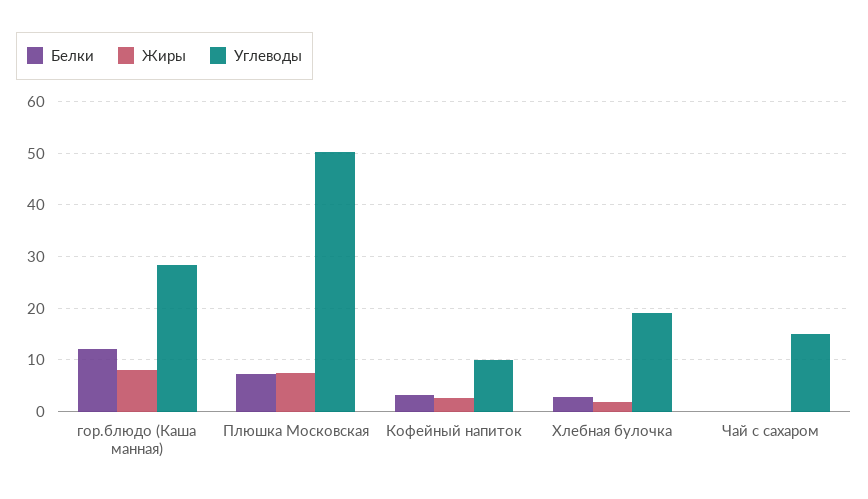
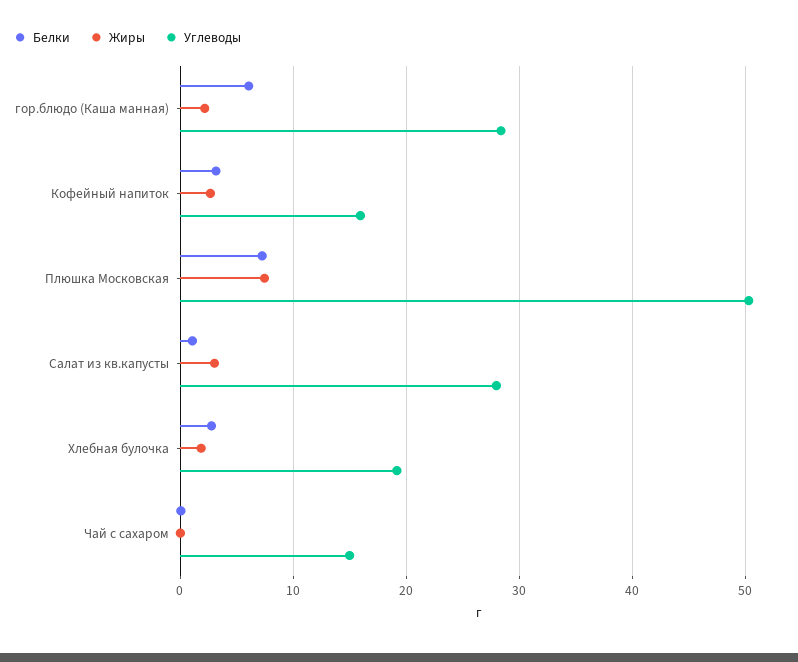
  {
    "Белки": {
-     "гор.блюдо (Каша манная)": 12,
+     "гор.блюдо (Каша манная)": 6,
      "Плюшка Московская": 7,
      "Кофейный напиток": 3,
      "Хлебная булочка": 3,
-     "Чай с сахаром": 0
+     "Чай с сахаром": 0,
+     "Салат из кв.капусты": 1
    },
    "Жиры": {
-     "гор.блюдо (Каша манная)": 8,
+     "гор.блюдо (Каша манная)": 2,
      "Плюшка Московская": 7,
      "Кофейный напиток": 3,
      "Хлебная булочка": 2,
-     "Чай с сахаром": 0
+     "Чай с сахаром": 0,
+     "Салат из кв.капусты": 3
    },
    "Углеводы": {
      "гор.блюдо (Каша манная)": 28,
      "Плюшка Московская": 50,
-     "Кофейный напиток": 10,
+     "Кофейный напиток": 16,
      "Хлебная булочка": 19,
-     "Чай с сахаром": 15
+     "Чай с сахаром": 15,
+     "Салат из кв.капусты": 28
    }
  }

